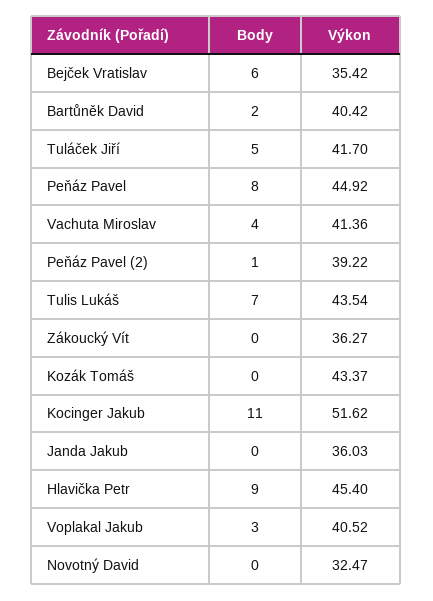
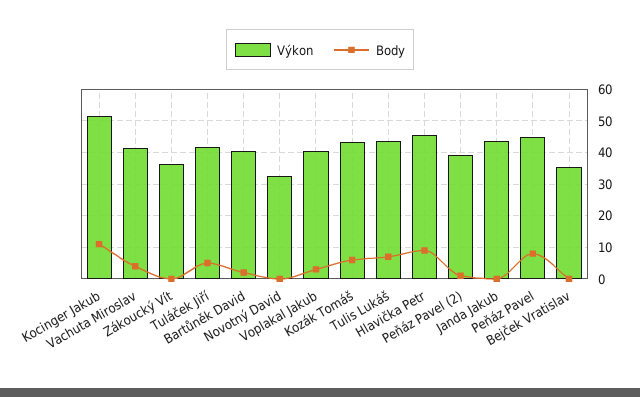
  {
    "Body": {
-     "Bejček Vratislav": 6,
+     "Bejček Vratislav": 0,
      "Bartůněk David": 2,
      "Tuláček Jiří": 5,
      "Peňáz Pavel": 8,
      "Vachuta Miroslav": 4,
      "Peňáz Pavel (2)": 1,
      "Tulis Lukáš": 7,
      "Zákoucký Vít": 0,
-     "Kozák Tomáš": 0,
+     "Kozák Tomáš": 6,
      "Kocinger Jakub": 11,
      "Janda Jakub": 0,
      "Hlavička Petr": 9,
      "Voplakal Jakub": 3,
      "Novotný David": 0
    },
    "Výkon": {
      "Bejček Vratislav": 35.42,
      "Bartůněk David": 40.42,
      "Tuláček Jiří": 41.7,
      "Peňáz Pavel": 44.92,
      "Vachuta Miroslav": 41.36,
      "Peňáz Pavel (2)": 39.22,
      "Tulis Lukáš": 43.54,
      "Zákoucký Vít": 36.27,
      "Kozák Tomáš": 43.37,
      "Kocinger Jakub": 51.62,
-     "Janda Jakub": 36.03,
+     "Janda Jakub": 44,
      "Hlavička Petr": 45.4,
      "Voplakal Jakub": 40.52,
      "Novotný David": 32.47
    }
  }

